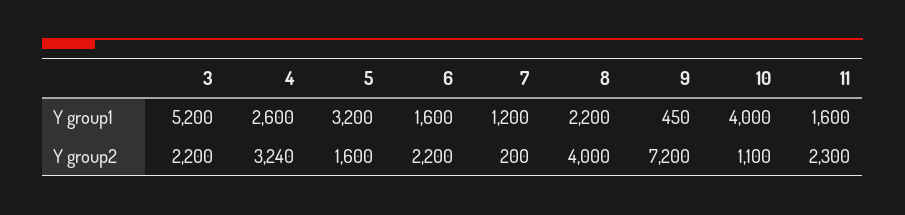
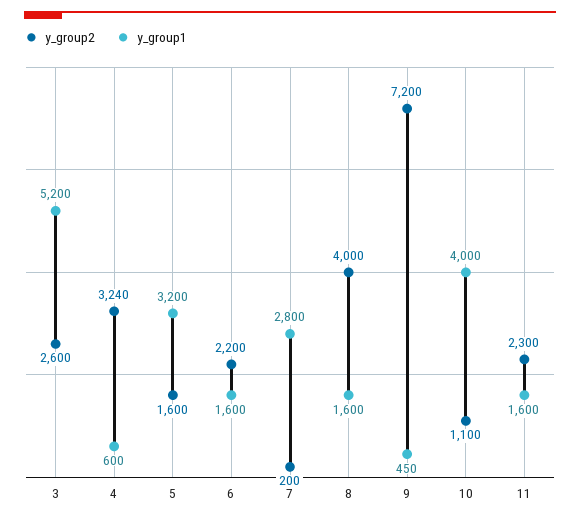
  {
    "Y group1": {
      "3": 5200,
-     "4": 2600,
+     "4": 600,
      "5": 3200,
      "6": 1600,
-     "7": 1200,
+     "7": 2800,
-     "8": 2200,
+     "8": 1600,
      "9": 450,
      "10": 4000,
      "11": 1600
    },
    "Y group2": {
-     "3": 2200,
+     "3": 2600,
      "4": 3240,
      "5": 1600,
      "6": 2200,
      "7": 200,
      "8": 4000,
      "9": 7200,
      "10": 1100,
      "11": 2300
    }
  }

